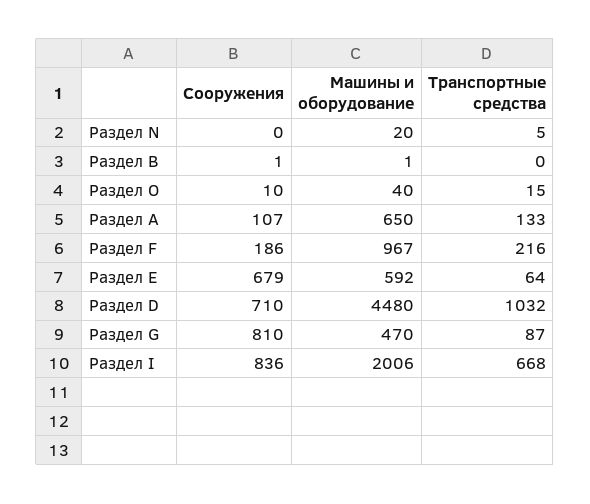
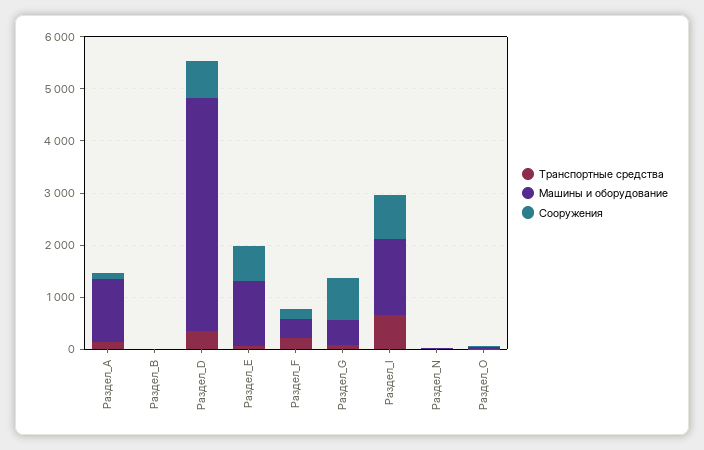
  {
    "Сооружения": {
      "Раздел N": 0,
      "Раздел В": 1,
      "Раздел O": 10,
      "Раздел А": 107,
      "Раздел F": 186,
      "Раздел Е": 679,
      "Раздел D": 710,
      "Раздел G": 810,
      "Раздел I": 836
    },
    "Машины и оборудование": {
      "Раздел N": 20,
      "Раздел В": 1,
      "Раздел O": 40,
-     "Раздел А": 650,
+     "Раздел А": 1200,
-     "Раздел F": 967,
+     "Раздел F": 400,
-     "Раздел Е": 592,
+     "Раздел Е": 1200,
      "Раздел D": 4480,
      "Раздел G": 470,
-     "Раздел I": 2006
+     "Раздел I": 1400
    },
    "Транспортные средства": {
      "Раздел N": 5,
      "Раздел В": 0,
      "Раздел O": 15,
      "Раздел А": 133,
      "Раздел F": 216,
      "Раздел Е": 64,
-     "Раздел D": 1032,
+     "Раздел D": 400,
      "Раздел G": 87,
      "Раздел I": 668
    }
  }

